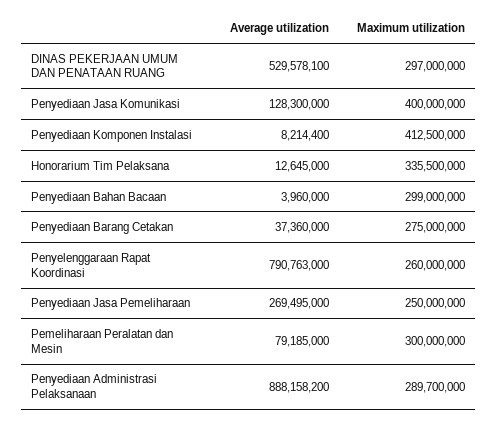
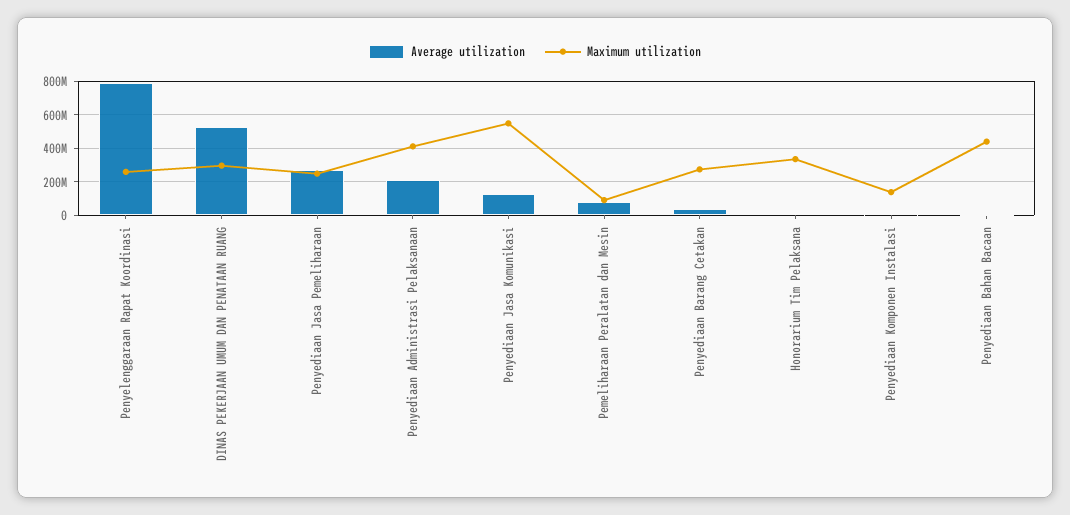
  {
    "Average utilization": {
      "DINAS PEKERJAAN UMUM DAN PENATAAN RUANG": 529578100,
      "Penyediaan Jasa Komunikasi": 128300000,
      "Penyediaan Komponen Instalasi": 8214400,
      "Honorarium Tim Pelaksana": 12645000,
      "Penyediaan Bahan Bacaan": 3960000,
      "Penyediaan Barang Cetakan": 37360000,
      "Penyelenggaraan Rapat Koordinasi": 790763000,
      "Penyediaan Jasa Pemeliharaan": 269495000,
      "Pemeliharaan Peralatan dan Mesin": 79185000,
-     "Penyediaan Administrasi Pelaksanaan": 888158200
+     "Penyediaan Administrasi Pelaksanaan": 200000000
    },
    "Maximum utilization": {
      "DINAS PEKERJAAN UMUM DAN PENATAAN RUANG": 297000000,
-     "Penyediaan Jasa Komunikasi": 400000000,
+     "Penyediaan Jasa Komunikasi": 550000000,
-     "Penyediaan Komponen Instalasi": 412500000,
+     "Penyediaan Komponen Instalasi": 150000000,
      "Honorarium Tim Pelaksana": 335500000,
-     "Penyediaan Bahan Bacaan": 299000000,
+     "Penyediaan Bahan Bacaan": 450000000,
      "Penyediaan Barang Cetakan": 275000000,
      "Penyelenggaraan Rapat Koordinasi": 260000000,
      "Penyediaan Jasa Pemeliharaan": 250000000,
-     "Pemeliharaan Peralatan dan Mesin": 300000000,
+     "Pemeliharaan Peralatan dan Mesin": 100000000,
-     "Penyediaan Administrasi Pelaksanaan": 289700000
+     "Penyediaan Administrasi Pelaksanaan": 400000000
    }
  }

